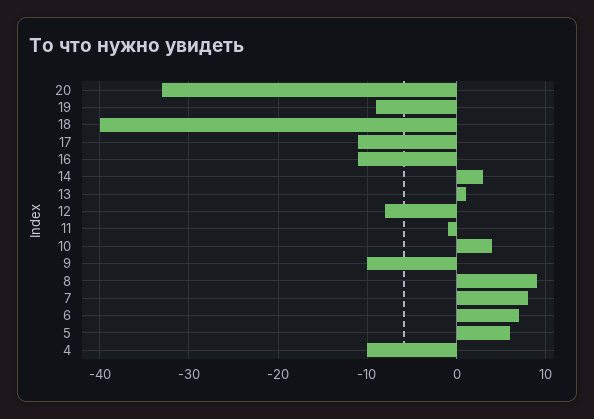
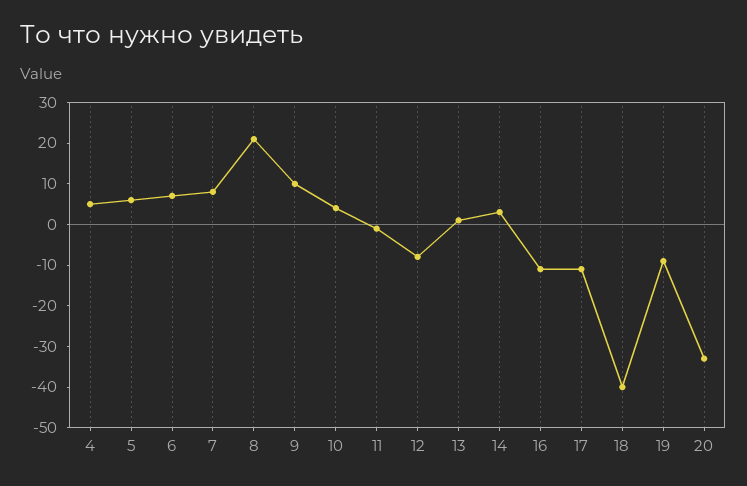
  {
    "20": -33,
    "19": -9,
    "18": -40,
    "17": -11,
    "16": -11,
    "14": 3,
    "13": 1,
    "12": -8,
    "11": -1,
    "10": 4,
-   "9": -10,
+   "9": 10,
-   "8": 9,
+   "8": 20,
    "7": 8,
    "6": 7,
    "5": 6,
-   "4": -10
+   "4": 5
  }

